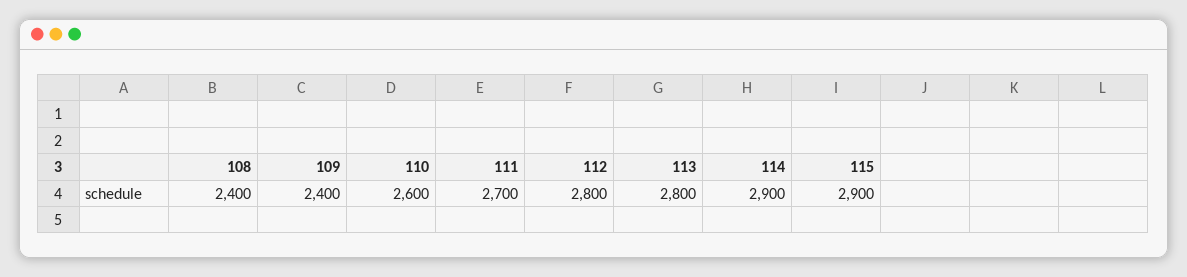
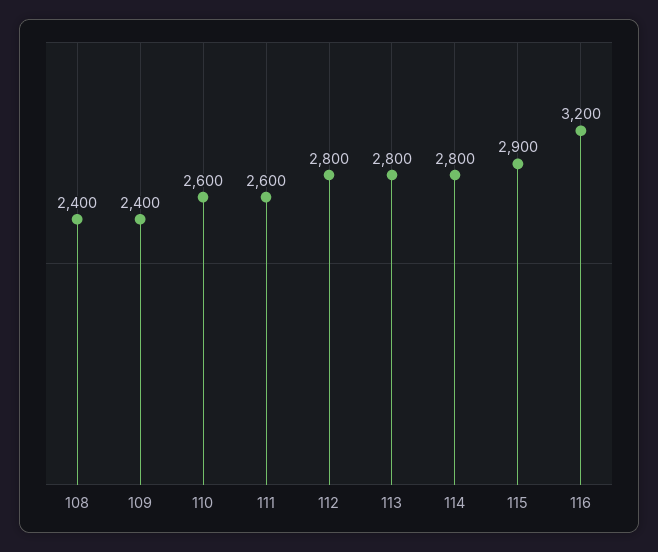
  {
    "108": 2400,
    "109": 2400,
    "110": 2600,
-   "111": 2700,
+   "111": 2600,
    "112": 2800,
    "113": 2800,
-   "114": 2900,
+   "114": 2800,
-   "115": 2900
+   "115": 2900,
+   "116": 3200
  }

